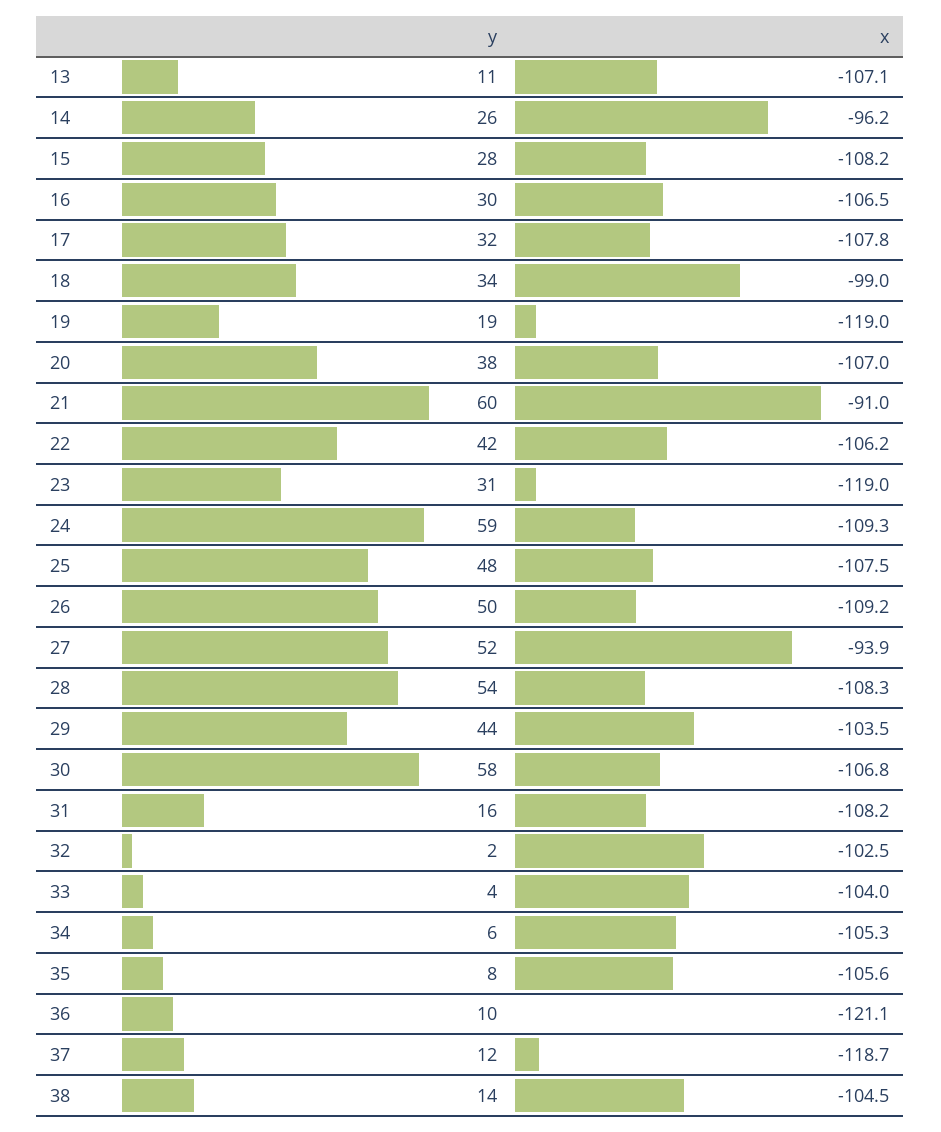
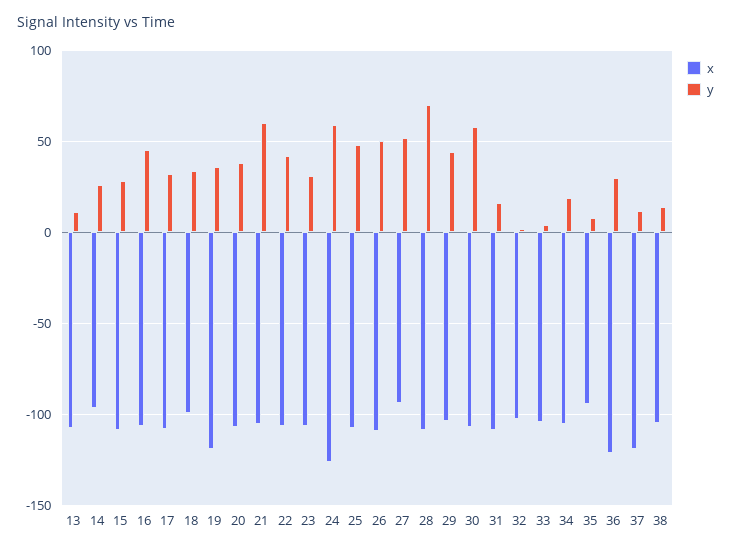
  {
    "y": {
      "13": 11,
      "14": 26,
      "15": 28,
-     "16": 30,
+     "16": 45,
      "17": 32,
      "18": 34,
-     "19": 19,
+     "19": 35,
      "20": 38,
      "21": 60,
      "22": 42,
      "23": 31,
      "24": 59,
      "25": 48,
      "26": 50,
      "27": 52,
-     "28": 54,
+     "28": 70,
      "29": 44,
      "30": 58,
      "31": 16,
      "32": 2,
      "33": 4,
-     "34": 6,
+     "34": 20,
      "35": 8,
-     "36": 10,
+     "36": 30,
      "37": 12,
      "38": 14
    },
    "x": {
      "13": -107.1,
      "14": -96.2,
      "15": -108.2,
      "16": -106.5,
      "17": -107.8,
      "18": -99,
      "19": -119,
      "20": -107,
-     "21": -91,
+     "21": -105,
      "22": -106.2,
-     "23": -119,
+     "23": -105,
-     "24": -109.3,
+     "24": -125,
      "25": -107.5,
      "26": -109.2,
      "27": -93.9,
      "28": -108.3,
      "29": -103.5,
      "30": -106.8,
      "31": -108.2,
      "32": -102.5,
      "33": -104,
      "34": -105.3,
-     "35": -105.6,
+     "35": -95,
      "36": -121.1,
      "37": -118.7,
      "38": -104.5
    }
  }

